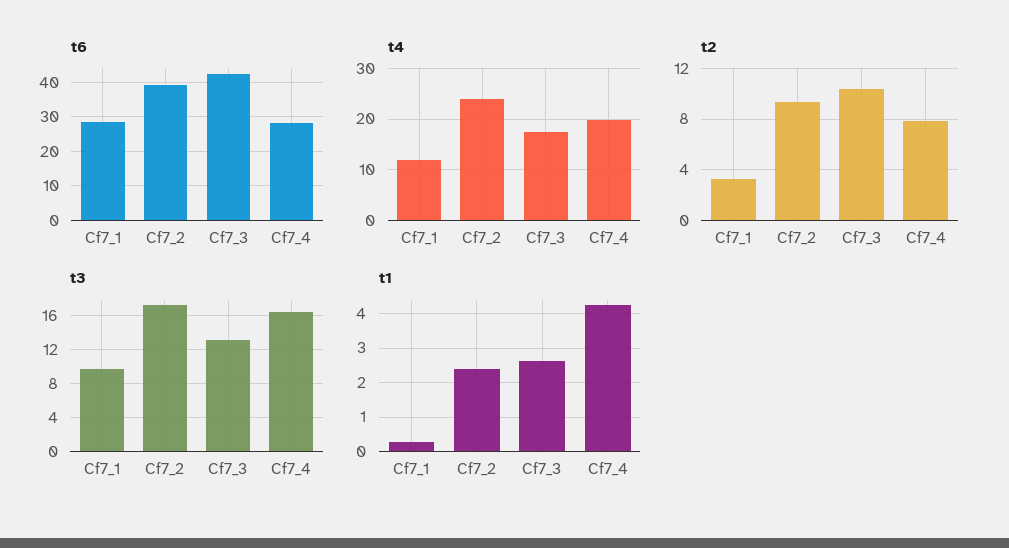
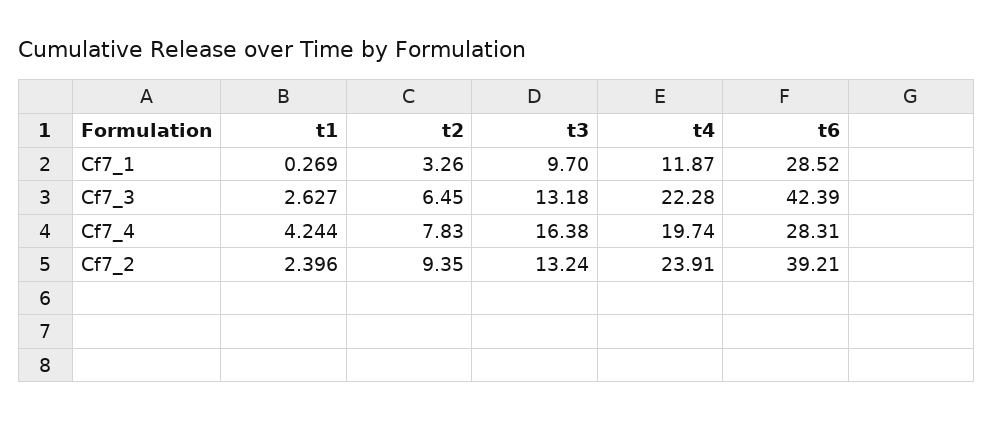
  {
    "t6": {
      "Cf7_1": 28.52,
      "Cf7_2": 39.21,
      "Cf7_3": 42.39,
      "Cf7_4": 28.31
    },
    "t4": {
      "Cf7_1": 11.87,
      "Cf7_2": 23.91,
-     "Cf7_3": 18,
+     "Cf7_3": 22.28,
      "Cf7_4": 19.74
    },
    "t2": {
      "Cf7_1": 3.26,
      "Cf7_2": 9.35,
-     "Cf7_3": 10.5,
+     "Cf7_3": 6.45,
      "Cf7_4": 7.83
    },
    "t3": {
      "Cf7_1": 9.7,
-     "Cf7_2": 17,
+     "Cf7_2": 13.24,
      "Cf7_3": 13.18,
      "Cf7_4": 16.38
    },
    "t1": {
      "Cf7_1": 0.269,
      "Cf7_2": 2.396,
      "Cf7_3": 2.627,
      "Cf7_4": 4.244
    }
  }

